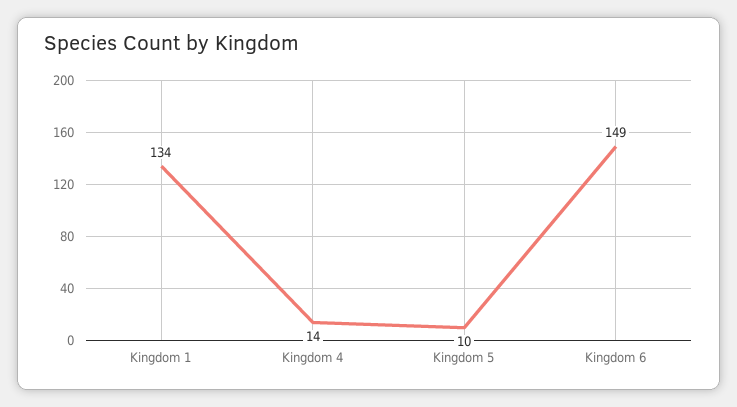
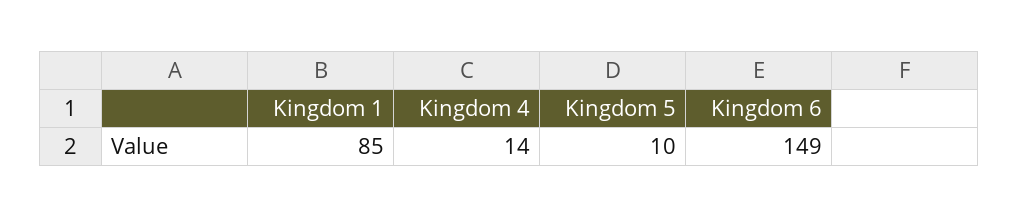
  {
-   "Kingdom 1": 134,
+   "Kingdom 1": 85,
    "Kingdom 4": 14,
    "Kingdom 5": 10,
    "Kingdom 6": 149
  }

